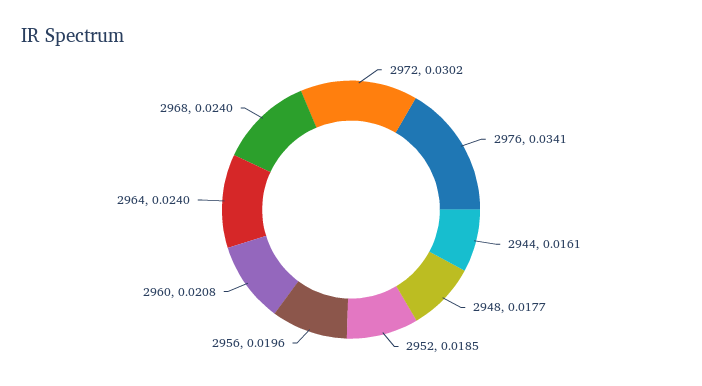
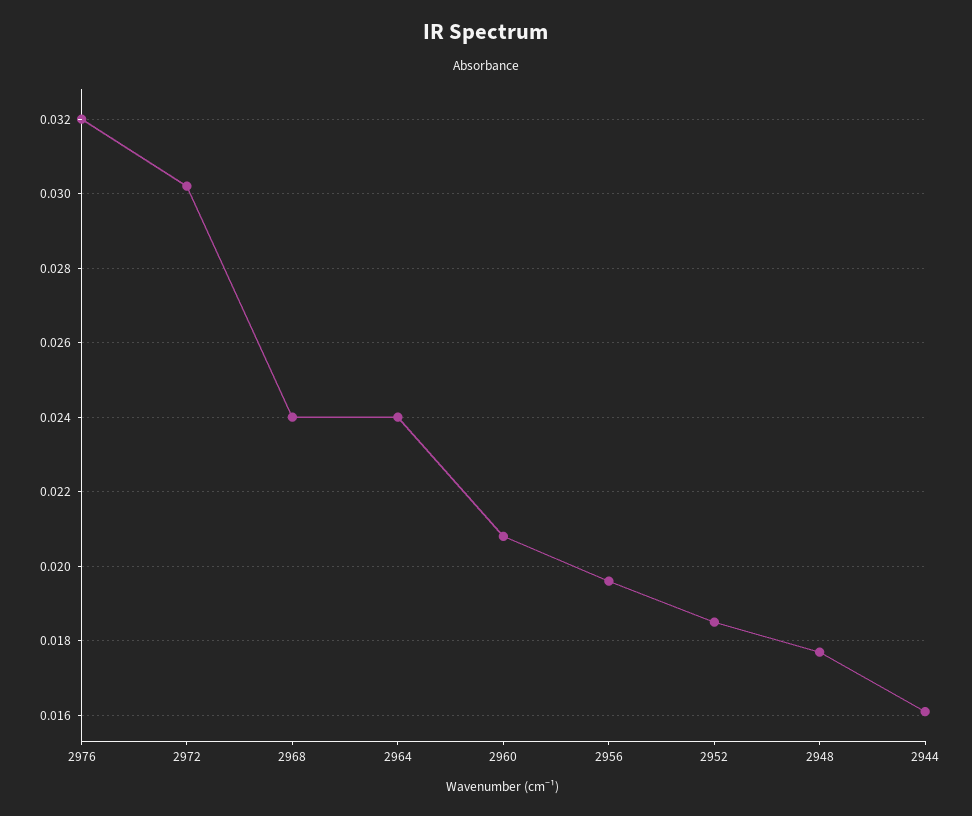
  {
    "2972": 0.0302,
-   "2976": 0.0341,
+   "2976": 0.032,
    "2944": 0.0161,
    "2948": 0.0177,
    "2952": 0.0185,
    "2956": 0.0196,
    "2960": 0.0208,
    "2964": 0.024,
    "2968": 0.024
  }

